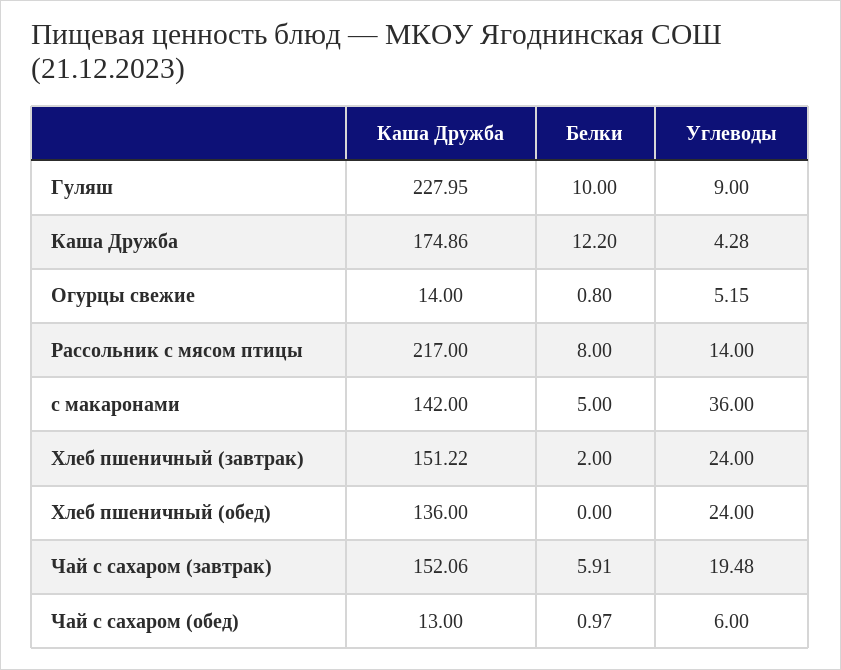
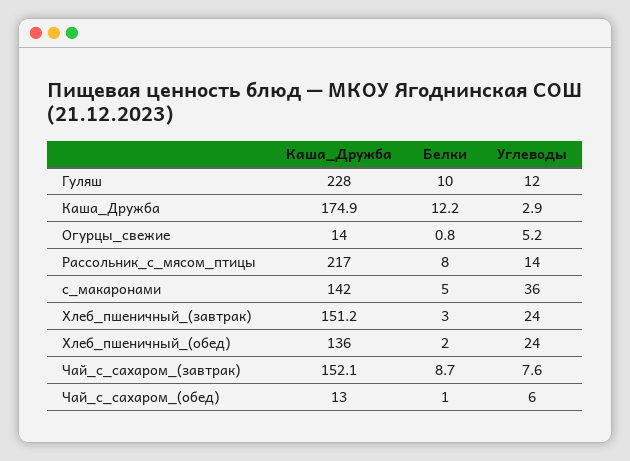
  {
    "Каша Дружба": {
      "Гуляш": 227.95,
      "Каша Дружба": 174.86,
      "Огурцы свежие": 14,
      "Рассольник с мясом птицы": 217,
      "с макаронами": 142,
      "Хлеб пшеничный (завтрак)": 151.22,
      "Хлеб пшеничный (обед)": 136,
      "Чай с сахаром (завтрак)": 152.06,
      "Чай с сахаром (обед)": 13
    },
    "Белки": {
      "Гуляш": 10,
      "Каша Дружба": 12.2,
      "Огурцы свежие": 0.8,
      "Рассольник с мясом птицы": 8,
      "с макаронами": 5,
-     "Хлеб пшеничный (завтрак)": 2,
+     "Хлеб пшеничный (завтрак)": 3,
-     "Хлеб пшеничный (обед)": 0,
+     "Хлеб пшеничный (обед)": 2,
-     "Чай с сахаром (завтрак)": 5.91,
+     "Чай с сахаром (завтрак)": 8.7,
      "Чай с сахаром (обед)": 0.97
    },
    "Углеводы": {
-     "Гуляш": 9,
+     "Гуляш": 12,
-     "Каша Дружба": 4.28,
+     "Каша Дружба": 2.9,
      "Огурцы свежие": 5.15,
      "Рассольник с мясом птицы": 14,
      "с макаронами": 36,
      "Хлеб пшеничный (завтрак)": 24,
      "Хлеб пшеничный (обед)": 24,
-     "Чай с сахаром (завтрак)": 19.48,
+     "Чай с сахаром (завтрак)": 7.6,
      "Чай с сахаром (обед)": 6
    }
  }

